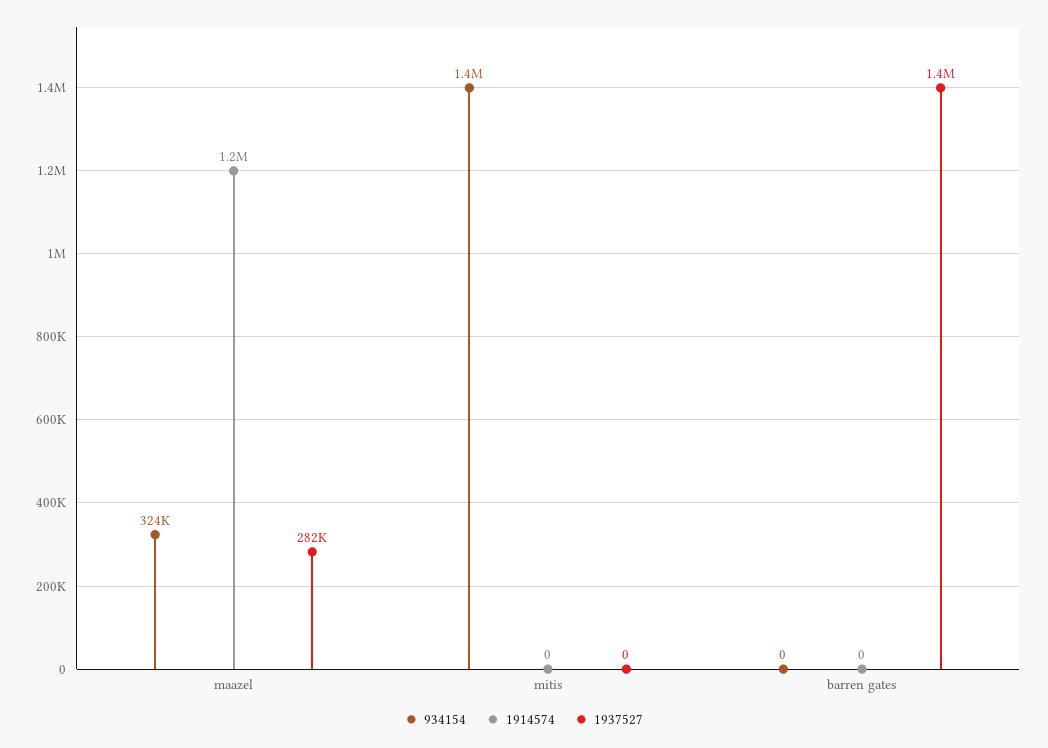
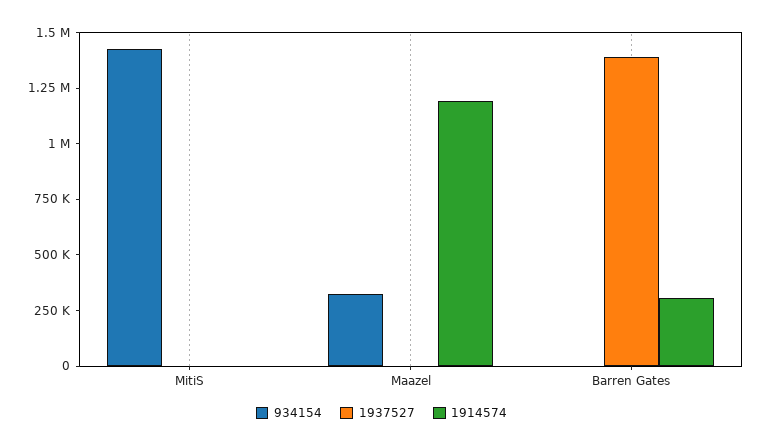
  {
    "934154": {
      "maazel": 324000,
      "mitis": 1400000,
      "barren gates": 0
    },
    "1914574": {
      "maazel": 1200000,
      "mitis": 0,
-     "barren gates": 0
+     "barren gates": 300000
    },
    "1937527": {
-     "maazel": 282000,
+     "maazel": 0,
      "mitis": 0,
      "barren gates": 1400000
    }
  }

